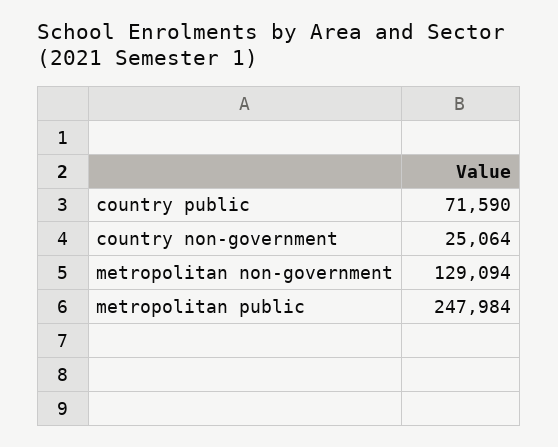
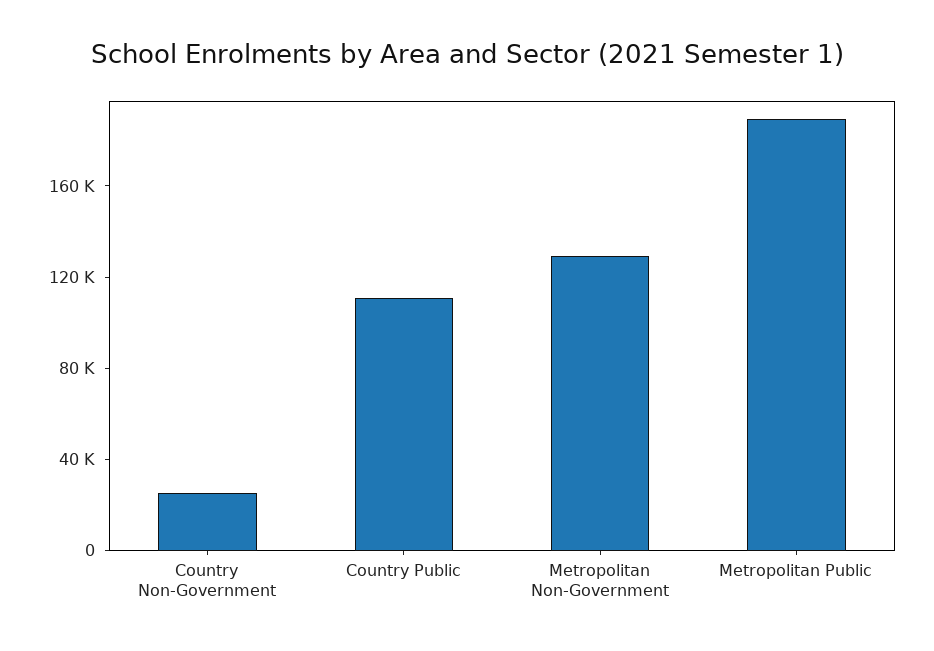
  {
-   "country public": 71590,
+   "country public": 110000,
    "country non-government": 25064,
    "metropolitan non-government": 129094,
-   "metropolitan public": 247984
+   "metropolitan public": 190000
  }

